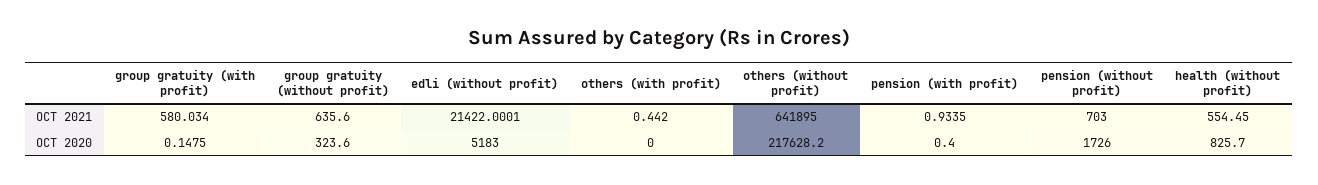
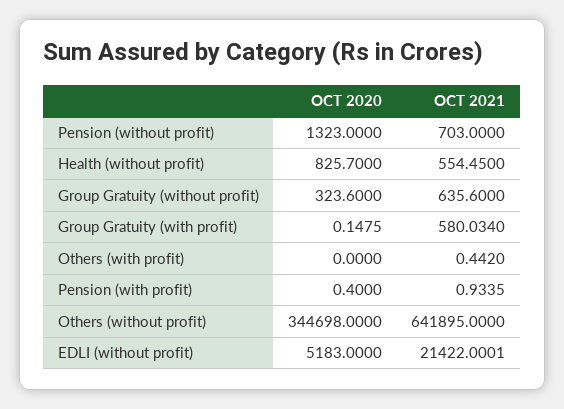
  {
    "group gratuity (with profit)": {
      "OCT 2021": 580.034,
      "OCT 2020": 0.1475
    },
    "group gratuity (without profit)": {
      "OCT 2021": 635.6,
      "OCT 2020": 323.6
    },
    "edli (without profit)": {
      "OCT 2021": 21422.0001,
      "OCT 2020": 5183
    },
    "others (with profit)": {
      "OCT 2021": 0.442,
      "OCT 2020": 0
    },
    "others (without profit)": {
      "OCT 2021": 641895,
-     "OCT 2020": 217628.2
+     "OCT 2020": 344698
    },
    "pension (with profit)": {
      "OCT 2021": 0.9335,
      "OCT 2020": 0.4
    },
    "pension (without profit)": {
      "OCT 2021": 703,
-     "OCT 2020": 1726
+     "OCT 2020": 1323
    },
    "health (without profit)": {
      "OCT 2021": 554.45,
      "OCT 2020": 825.7
    }
  }

